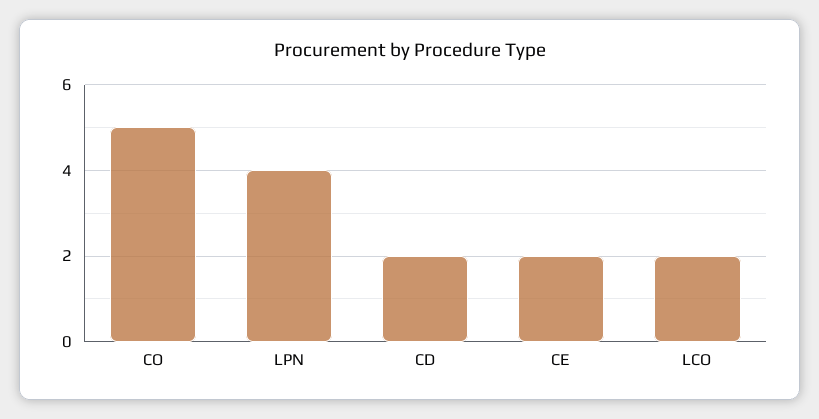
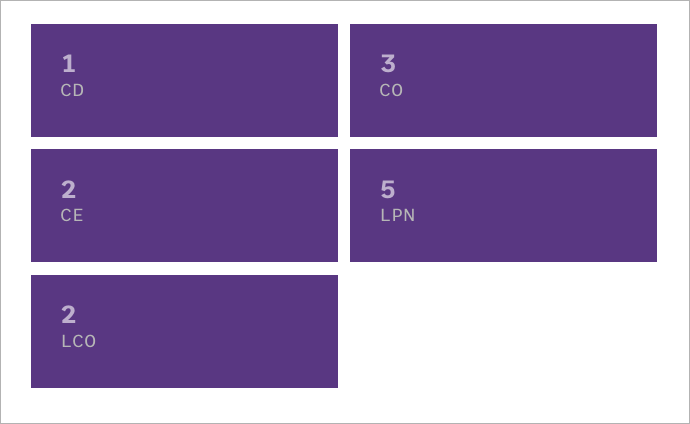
  {
-   "CO": 5,
+   "CO": 3,
-   "LPN": 4,
+   "LPN": 5,
-   "CD": 2,
+   "CD": 1,
    "CE": 2,
    "LCO": 2
  }

